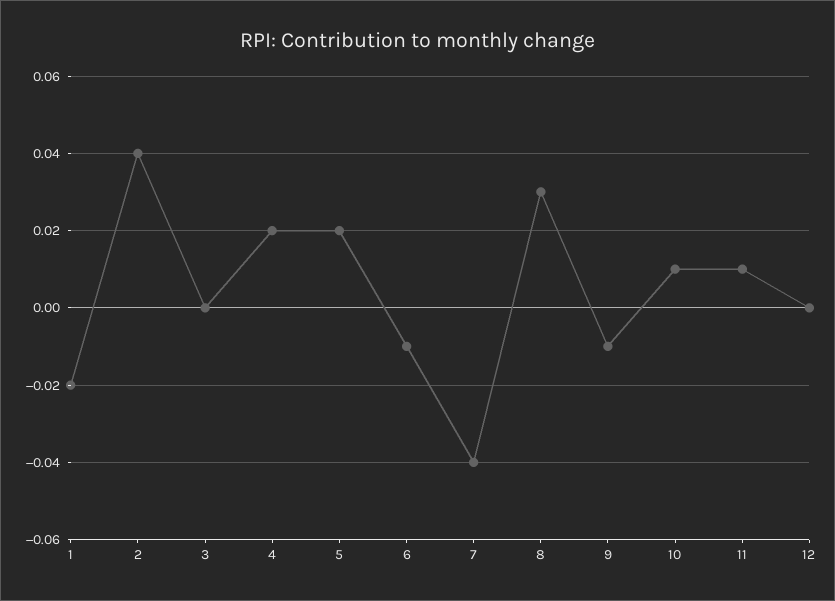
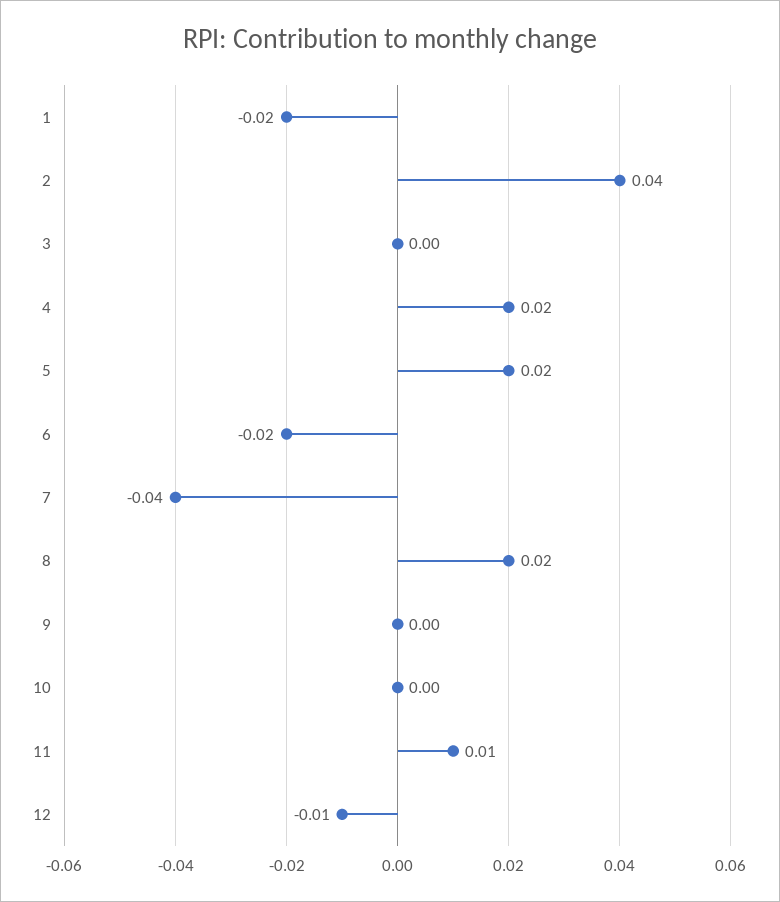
  {
    "1": -0.02,
    "2": 0.04,
    "3": 0,
    "4": 0.02,
    "5": 0.02,
-   "6": -0.01,
+   "6": -0.02,
    "7": -0.04,
-   "8": 0.03,
+   "8": 0.02,
-   "9": -0.01,
+   "9": 0,
-   "10": 0.01,
+   "10": 0,
    "11": 0.01,
-   "12": 0
+   "12": -0.01
  }

